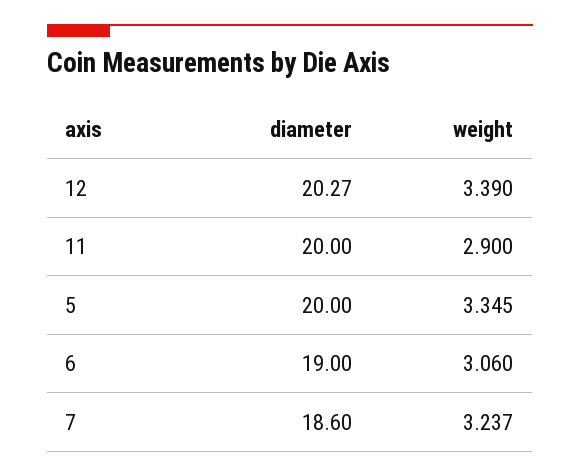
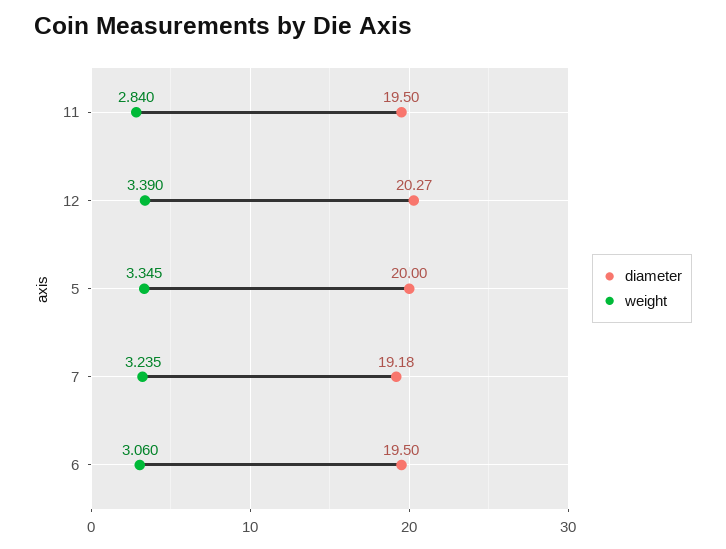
  {
    "diameter": {
      "12": 20.27,
-     "11": 20,
+     "11": 19.5,
      "5": 20,
-     "6": 19,
+     "6": 19.5,
-     "7": 18.6
+     "7": 19.18
    },
    "weight": {
      "12": 3.39,
-     "11": 2.9,
+     "11": 2.84,
      "5": 3.345,
      "6": 3.06,
-     "7": 3.237
+     "7": 3.235
    }
  }

